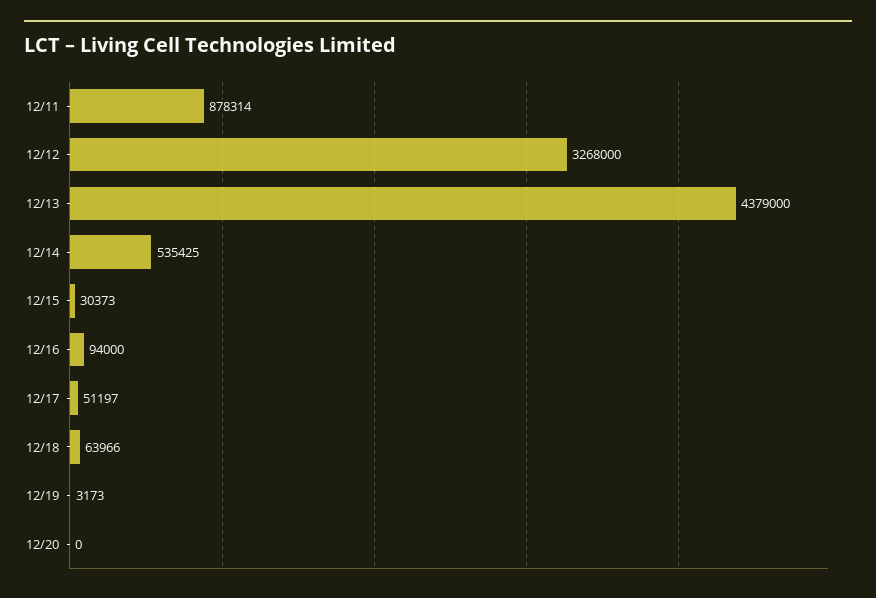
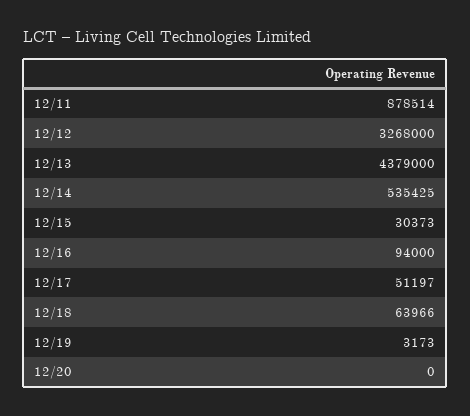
  {
-   "12/11": 878314,
+   "12/11": 878514,
    "12/12": 3268000,
    "12/13": 4379000,
    "12/14": 535425,
    "12/15": 30373,
    "12/16": 94000,
    "12/17": 51197,
    "12/18": 63966,
    "12/19": 3173,
    "12/20": 0
  }

